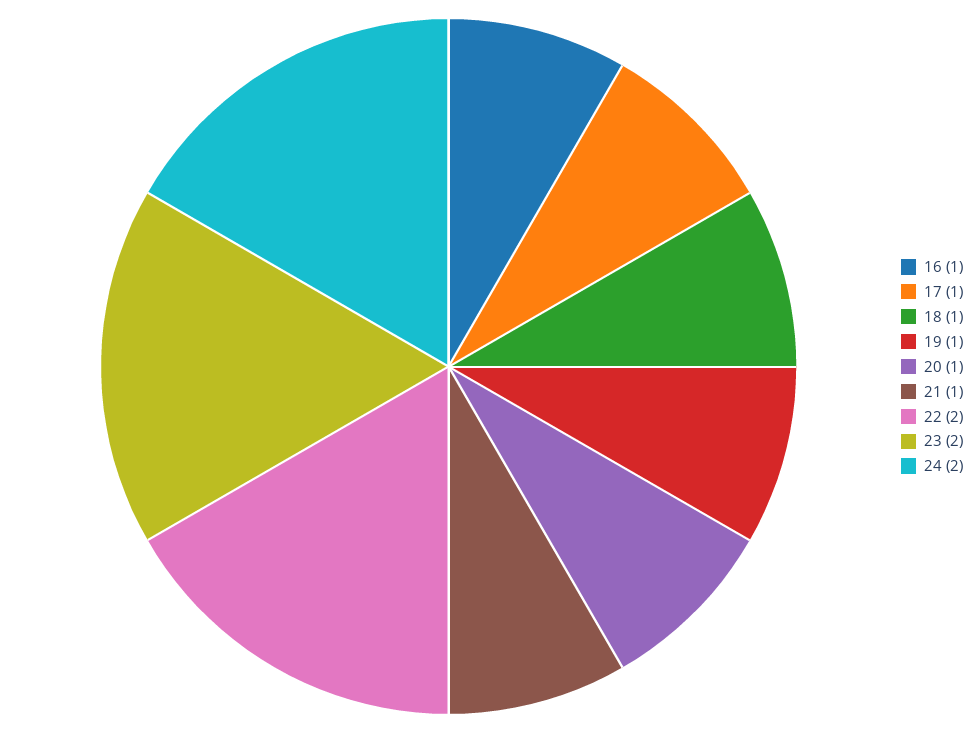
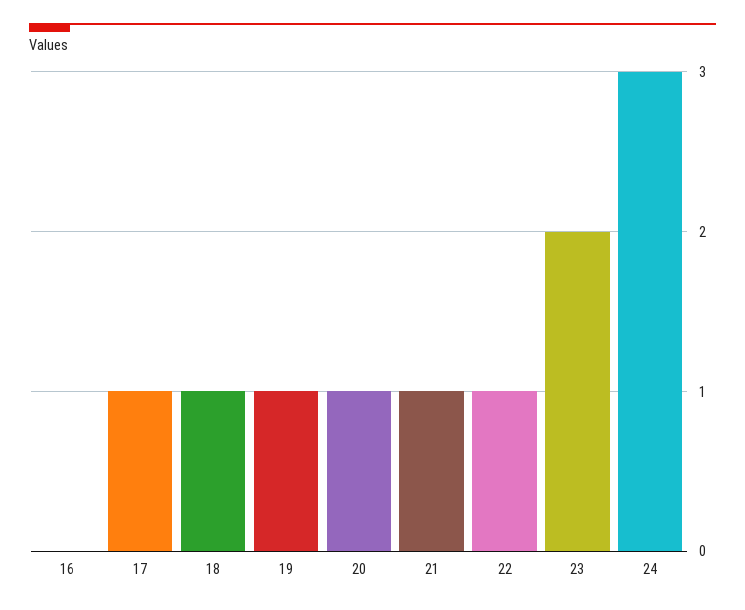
  {
-   "16": 1,
+   "16": 0,
    "17": 1,
    "18": 1,
    "19": 1,
    "20": 1,
    "21": 1,
-   "22": 2,
+   "22": 1,
    "23": 2,
-   "24": 2
+   "24": 3
  }

